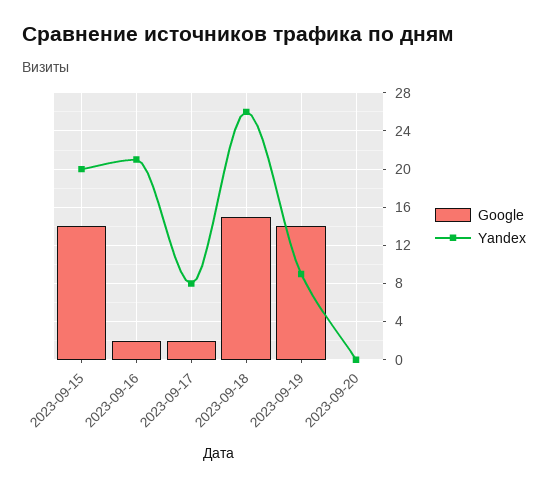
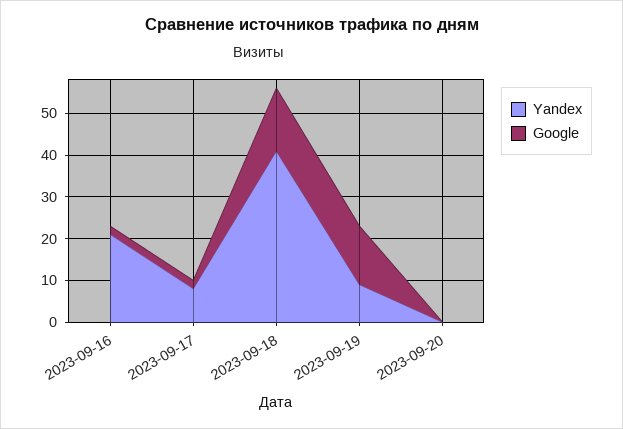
  {
    "Google": {
-     "2023-09-15": 14,
      "2023-09-16": 2,
      "2023-09-17": 2,
      "2023-09-18": 15,
      "2023-09-19": 14,
      "2023-09-20": 0
    },
    "Yandex": {
-     "2023-09-15": 20,
      "2023-09-16": 21,
      "2023-09-17": 8,
-     "2023-09-18": 26,
+     "2023-09-18": 40,
      "2023-09-19": 9,
      "2023-09-20": 0
    }
  }

